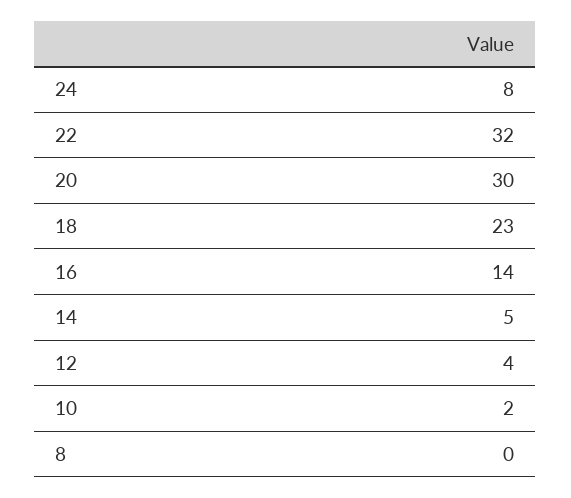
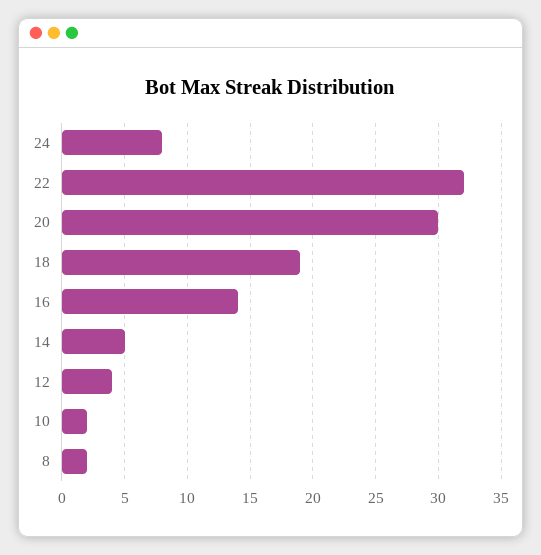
  {
    "24": 8,
    "22": 32,
    "20": 30,
-   "18": 23,
+   "18": 19,
    "16": 14,
    "14": 5,
    "12": 4,
    "10": 2,
-   "8": 0
+   "8": 2
  }

